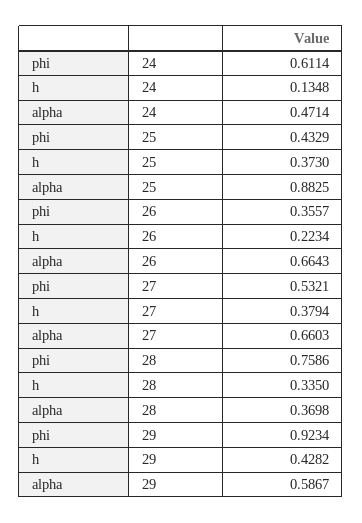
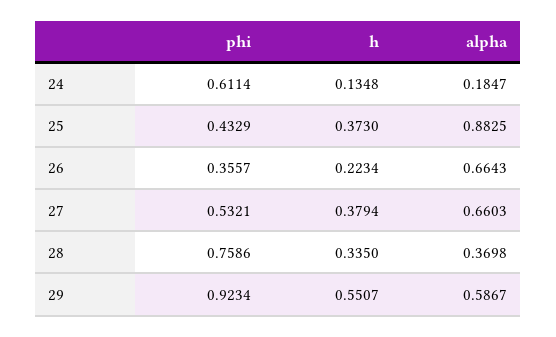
  {
    "phi": {
      "24": 0.6114,
      "25": 0.4329,
      "26": 0.3557,
      "27": 0.5321,
      "28": 0.7586,
      "29": 0.9234
    },
    "h": {
      "24": 0.1348,
      "25": 0.373,
      "26": 0.2234,
      "27": 0.3794,
      "28": 0.335,
-     "29": 0.4282
+     "29": 0.5507
    },
    "alpha": {
-     "24": 0.4714,
+     "24": 0.1847,
      "25": 0.8825,
      "26": 0.6643,
      "27": 0.6603,
      "28": 0.3698,
      "29": 0.5867
    }
  }

